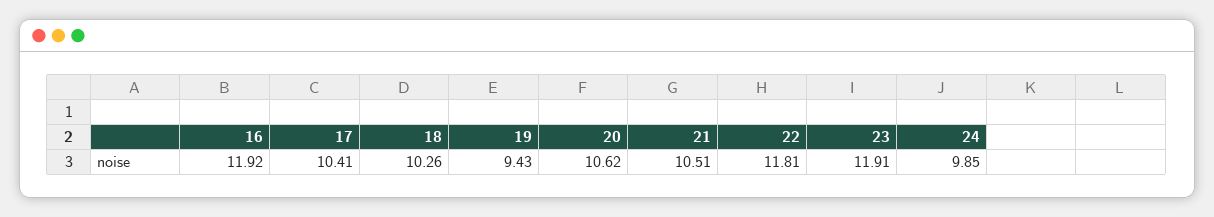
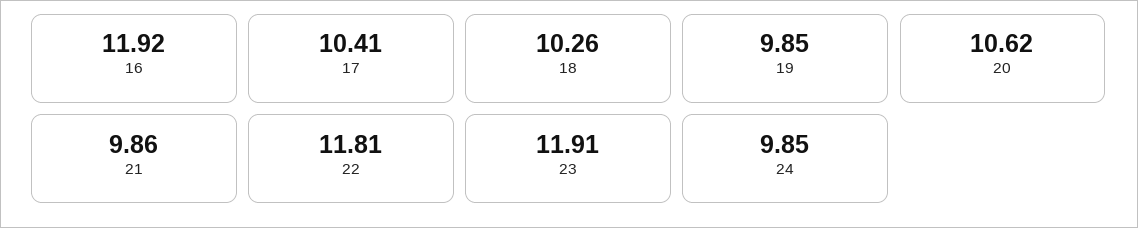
  {
    "16": 11.92,
    "17": 10.41,
    "18": 10.26,
-   "19": 9.43,
+   "19": 9.85,
    "20": 10.62,
-   "21": 10.51,
+   "21": 9.86,
    "22": 11.81,
    "23": 11.91,
    "24": 9.85
  }

